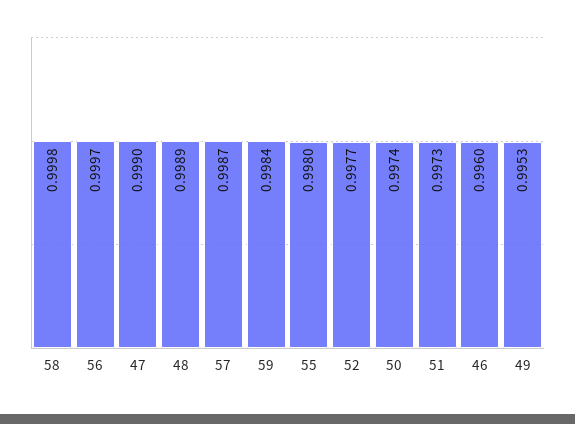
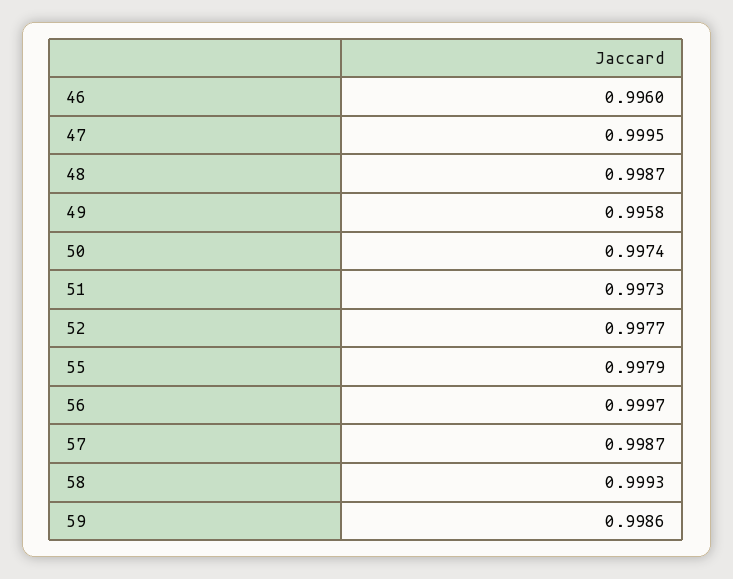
  {
-   "58": 0.9998,
+   "58": 0.9993,
    "56": 0.9997,
-   "47": 0.999,
+   "47": 0.9995,
-   "48": 0.9989,
+   "48": 0.9987,
    "57": 0.9987,
-   "59": 0.9984,
+   "59": 0.9986,
-   "55": 0.998,
+   "55": 0.9979,
    "52": 0.9977,
    "50": 0.9974,
    "51": 0.9973,
    "46": 0.996,
-   "49": 0.9953
+   "49": 0.9958
  }

